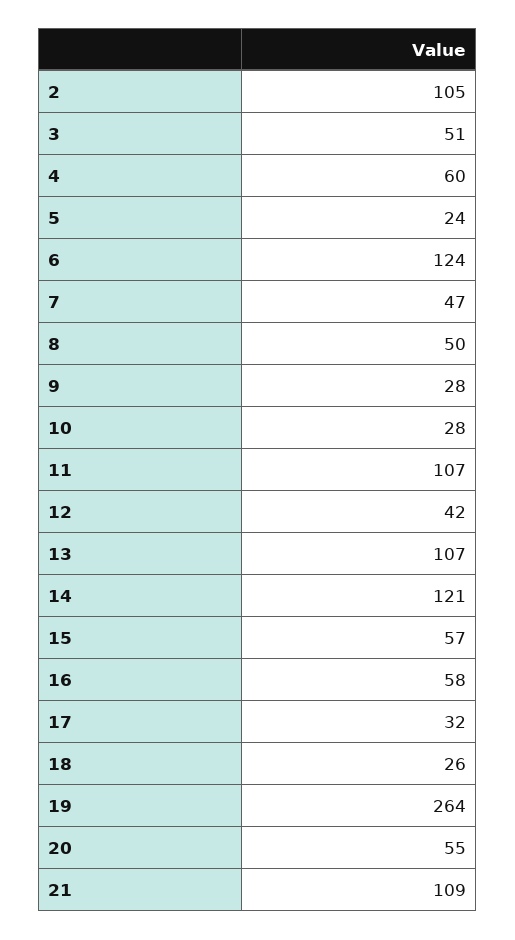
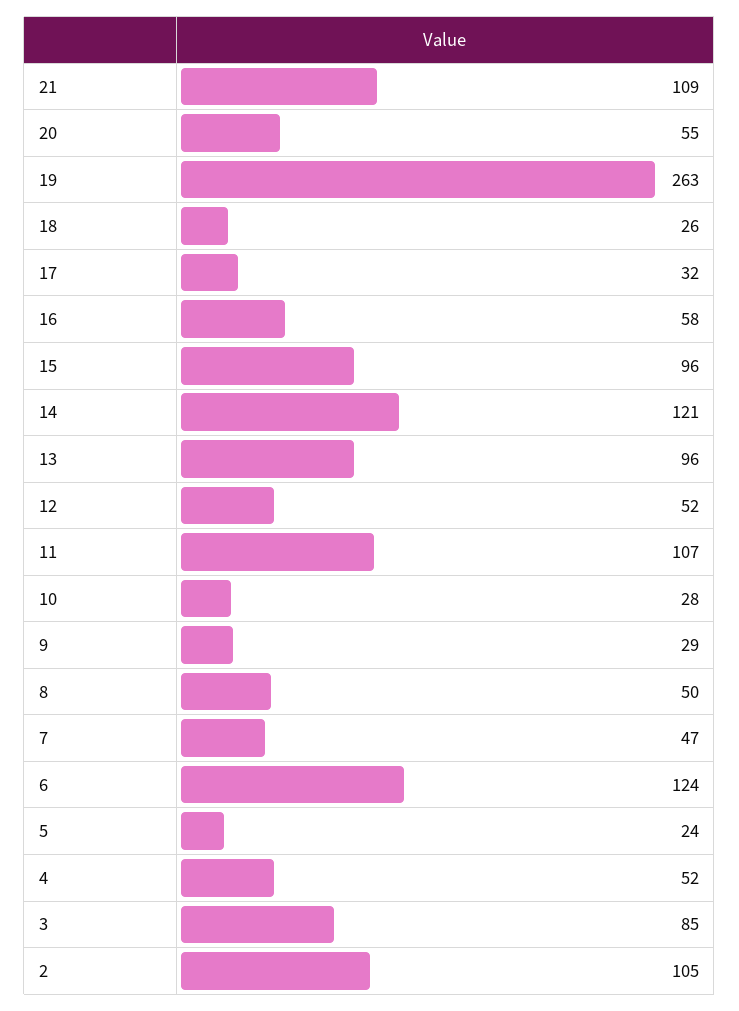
  {
    "2": 105,
-   "3": 51,
+   "3": 85,
-   "4": 60,
+   "4": 52,
    "5": 24,
    "6": 124,
    "7": 47,
    "8": 50,
-   "9": 28,
+   "9": 29,
    "10": 28,
    "11": 107,
-   "12": 42,
+   "12": 52,
-   "13": 107,
+   "13": 96,
    "14": 121,
-   "15": 57,
+   "15": 96,
    "16": 58,
    "17": 32,
    "18": 26,
-   "19": 264,
+   "19": 263,
    "20": 55,
    "21": 109
  }

